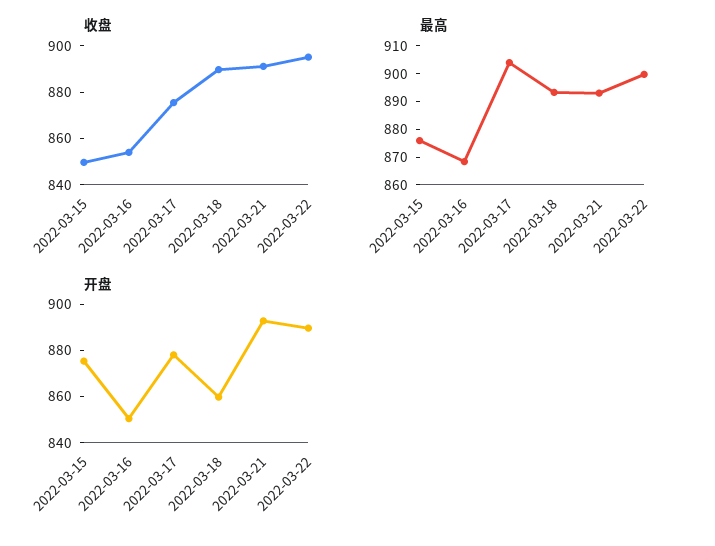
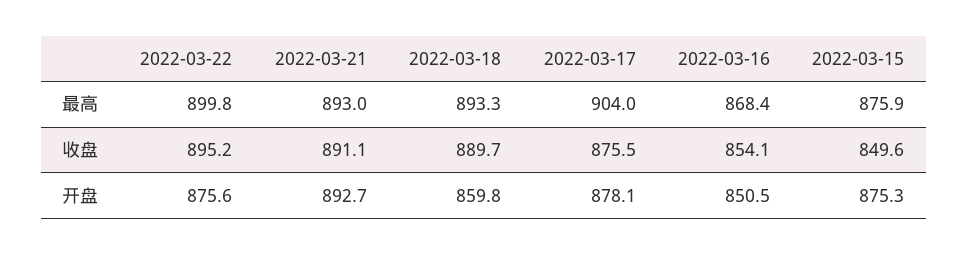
  {
    "收盘": {
      "2022-03-15": 849.6,
      "2022-03-16": 854.1,
      "2022-03-17": 875.5,
      "2022-03-18": 889.7,
      "2022-03-21": 891.1,
      "2022-03-22": 895.2
    },
    "最高": {
      "2022-03-15": 875.9,
      "2022-03-16": 868.4,
      "2022-03-17": 904,
      "2022-03-18": 893.3,
      "2022-03-21": 893,
      "2022-03-22": 899.8
    },
    "开盘": {
      "2022-03-15": 875.3,
      "2022-03-16": 850.5,
      "2022-03-17": 878.1,
      "2022-03-18": 859.8,
      "2022-03-21": 892.7,
-     "2022-03-22": 890
+     "2022-03-22": 875.6
    }
  }

